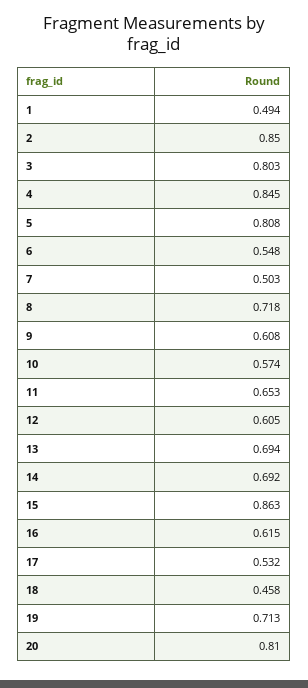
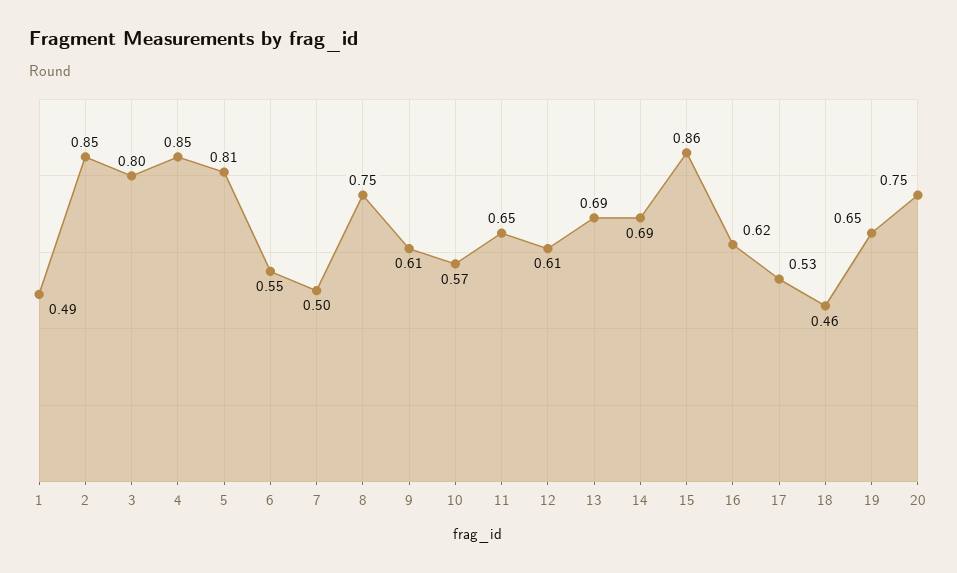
  {
    "1": 0.494,
    "2": 0.85,
    "3": 0.803,
    "4": 0.845,
    "5": 0.808,
    "6": 0.548,
    "7": 0.503,
-   "8": 0.718,
+   "8": 0.75,
    "9": 0.608,
    "10": 0.574,
    "11": 0.653,
    "12": 0.605,
    "13": 0.694,
    "14": 0.692,
    "15": 0.863,
    "16": 0.615,
    "17": 0.532,
    "18": 0.458,
-   "19": 0.713,
+   "19": 0.65,
-   "20": 0.81
+   "20": 0.75
  }

